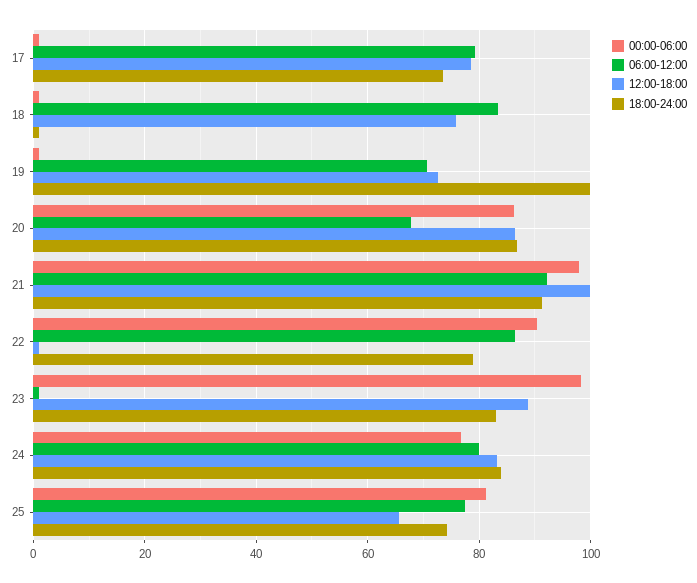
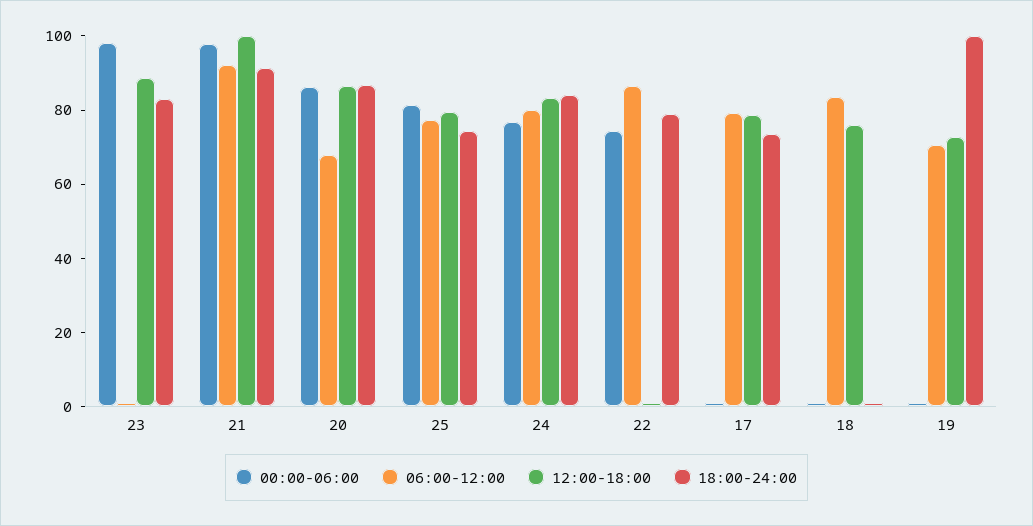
  {
    "00:00-06:00": {
      "17": 2,
      "18": 2,
      "19": 2,
      "20": 86,
      "21": 98,
-     "22": 90,
+     "22": 75,
      "23": 98,
      "24": 76,
      "25": 82
    },
    "06:00-12:00": {
      "17": 80,
      "18": 84,
      "19": 70,
      "20": 68,
      "21": 92,
      "22": 86,
      "23": 2,
      "24": 80,
      "25": 78
    },
    "12:00-18:00": {
      "17": 78,
      "18": 76,
      "19": 72,
      "20": 86,
      "21": 100,
      "22": 2,
      "23": 88,
      "24": 84,
-     "25": 66
+     "25": 80
    },
    "18:00-24:00": {
      "17": 74,
      "18": 2,
      "19": 100,
      "20": 86,
      "21": 92,
      "22": 78,
      "23": 84,
      "24": 84,
      "25": 74
    }
  }

